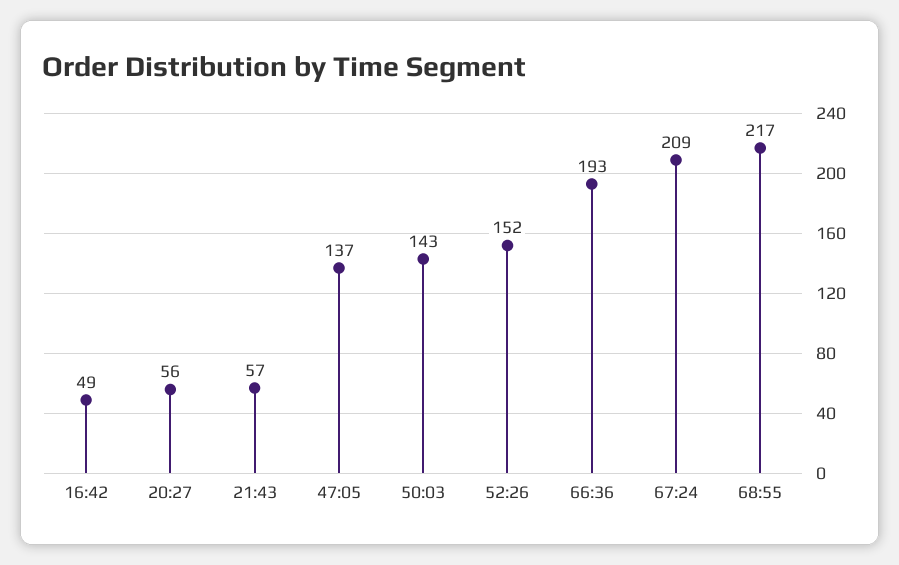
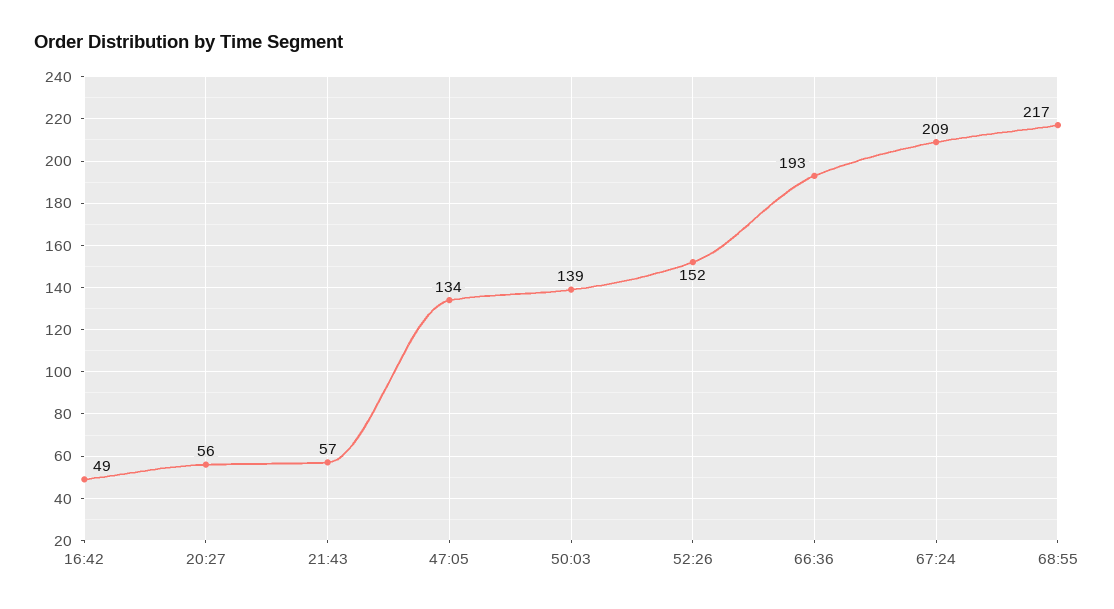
  {
    "16:42": 49,
    "20:27": 56,
    "21:43": 57,
-   "47:05": 137,
+   "47:05": 134,
-   "50:03": 143,
+   "50:03": 139,
    "52:26": 152,
    "66:36": 193,
    "67:24": 209,
    "68:55": 217
  }

